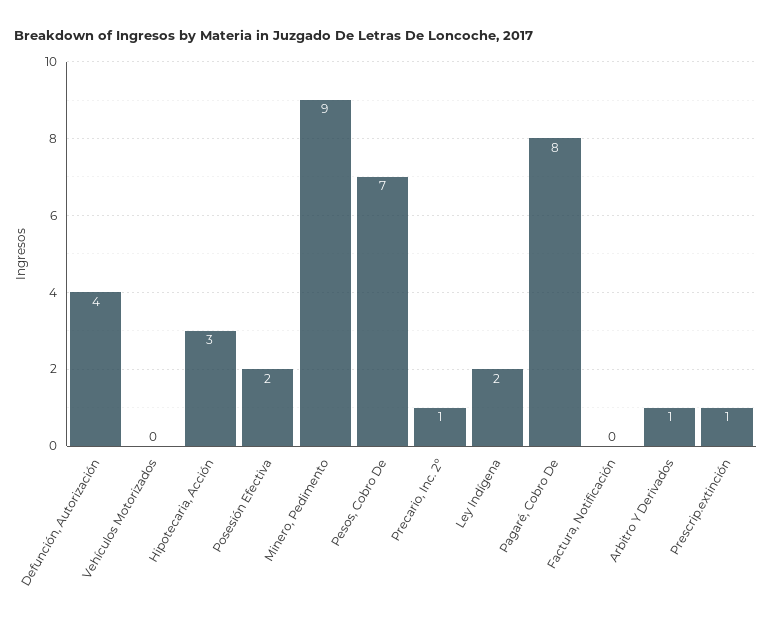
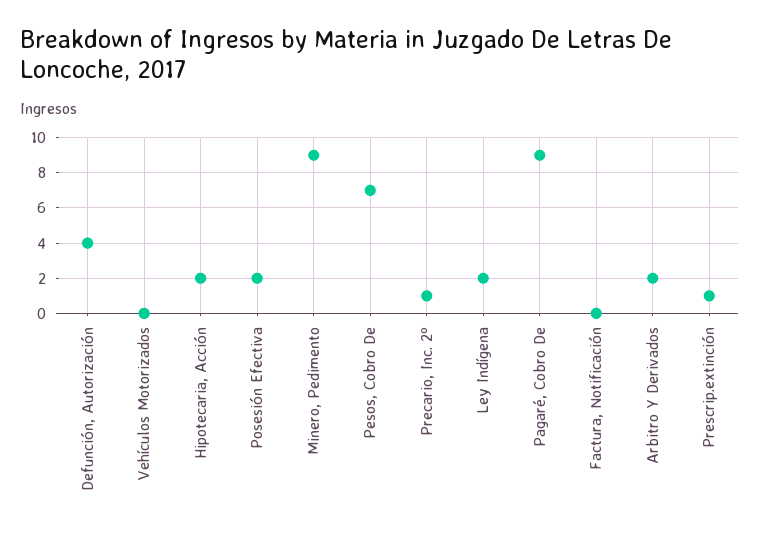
  {
    "Defunción, Autorización": 4,
    "Vehículos Motorizados": 0,
-   "Hipotecaria, Acción": 3,
+   "Hipotecaria, Acción": 2,
    "Posesión Efectiva": 2,
    "Minero, Pedimento": 9,
    "Pesos, Cobro De": 7,
    "Precario, Inc. 2º": 1,
    "Ley Indígena": 2,
-   "Pagaré, Cobro De": 8,
+   "Pagaré, Cobro De": 9,
    "Factura, Notificación": 0,
-   "Arbitro Y Derivados": 1,
+   "Arbitro Y Derivados": 2,
    "Prescrip.extinción": 1
  }

